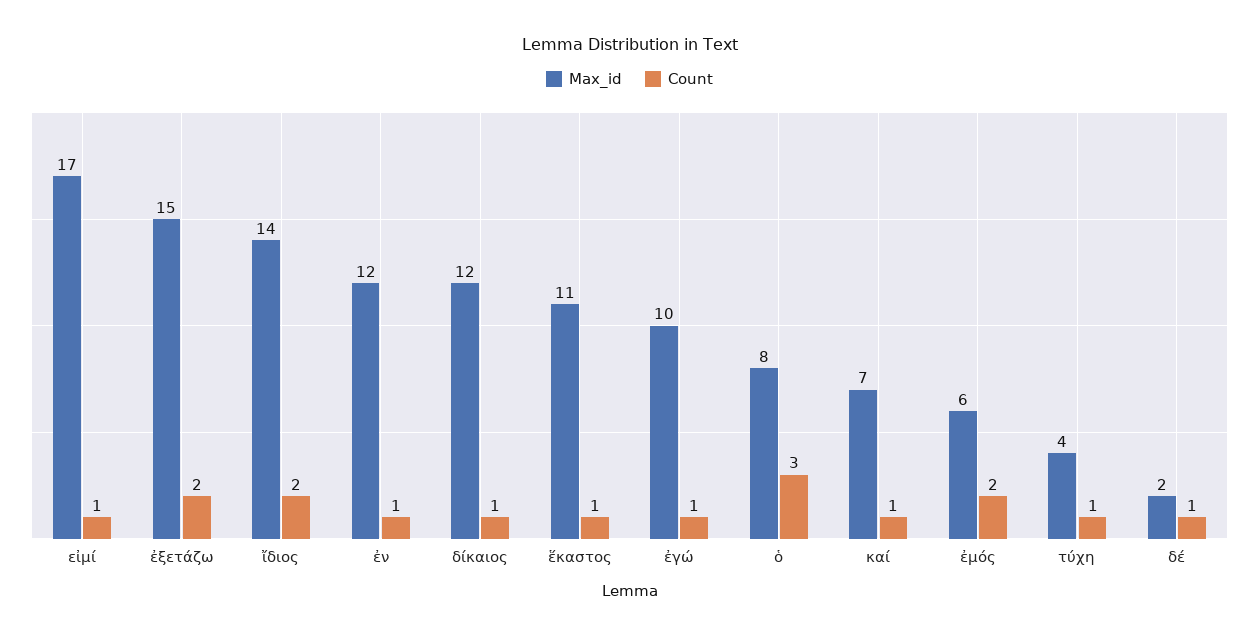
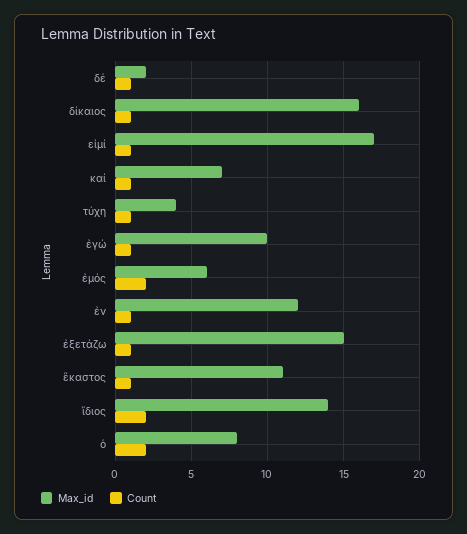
  {
    "Max_id": {
      "εἰμί": 17,
      "ἐξετάζω": 15,
      "ἴδιος": 14,
      "ἐν": 12,
-     "δίκαιος": 12,
+     "δίκαιος": 16,
      "ἕκαστος": 11,
      "ἐγώ": 10,
      "ὁ": 8,
      "καί": 7,
      "ἐμός": 6,
      "τύχη": 4,
      "δέ": 2
    },
    "Count": {
      "εἰμί": 1,
-     "ἐξετάζω": 2,
+     "ἐξετάζω": 1,
      "ἴδιος": 2,
      "ἐν": 1,
      "δίκαιος": 1,
      "ἕκαστος": 1,
      "ἐγώ": 1,
-     "ὁ": 3,
+     "ὁ": 2,
      "καί": 1,
      "ἐμός": 2,
      "τύχη": 1,
      "δέ": 1
    }
  }

